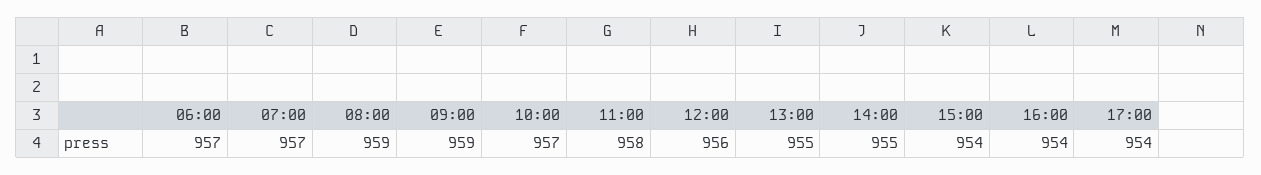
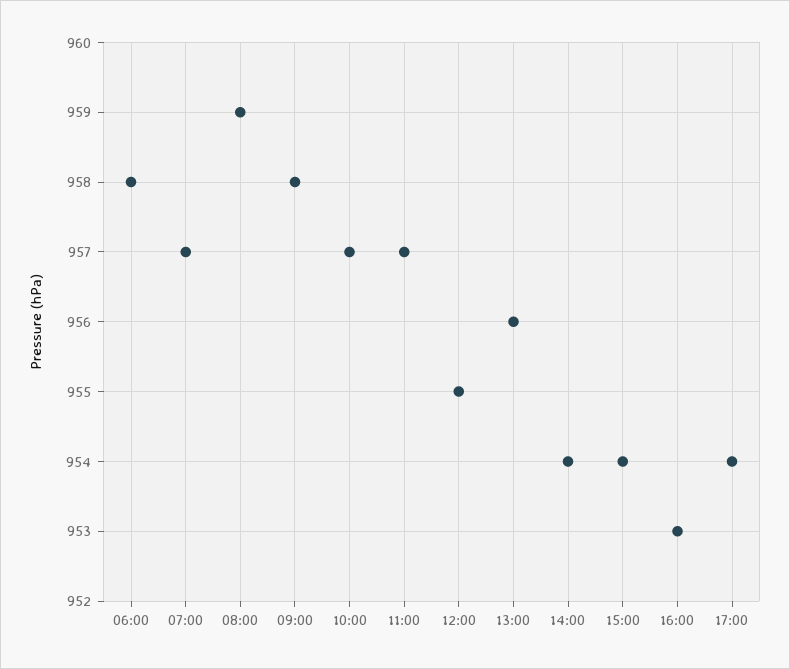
  {
-   "06:00": 957,
+   "06:00": 958,
    "07:00": 957,
    "08:00": 959,
-   "09:00": 959,
+   "09:00": 958,
    "10:00": 957,
-   "11:00": 958,
+   "11:00": 957,
-   "12:00": 956,
+   "12:00": 955,
-   "13:00": 955,
+   "13:00": 956,
-   "14:00": 955,
+   "14:00": 954,
    "15:00": 954,
-   "16:00": 954,
+   "16:00": 953,
    "17:00": 954
  }

